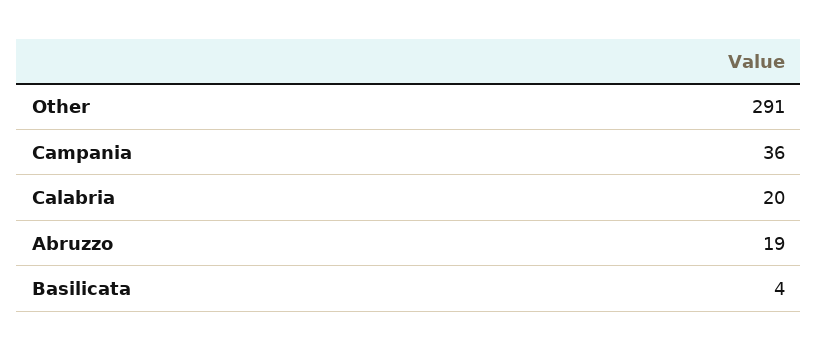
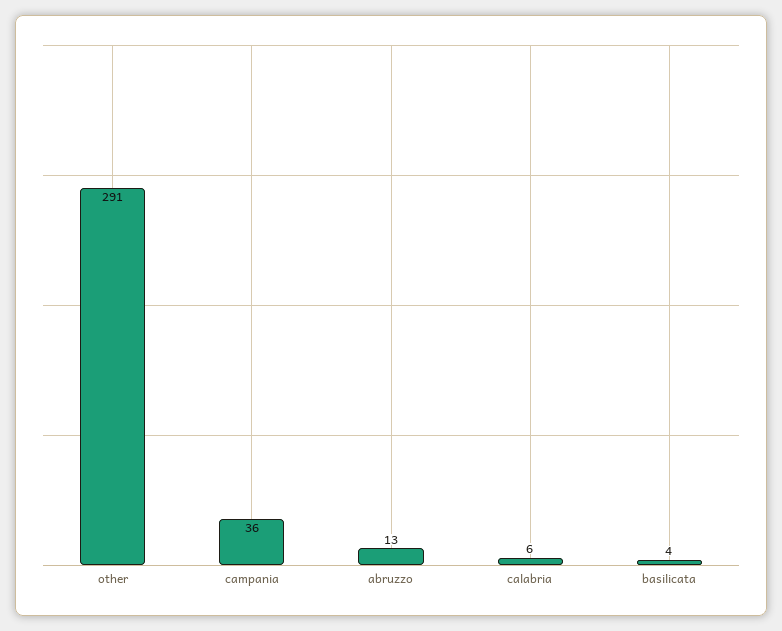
  {
    "Other": 291,
    "Campania": 36,
-   "Calabria": 20,
+   "Calabria": 6,
-   "Abruzzo": 19,
+   "Abruzzo": 13,
    "Basilicata": 4
  }

